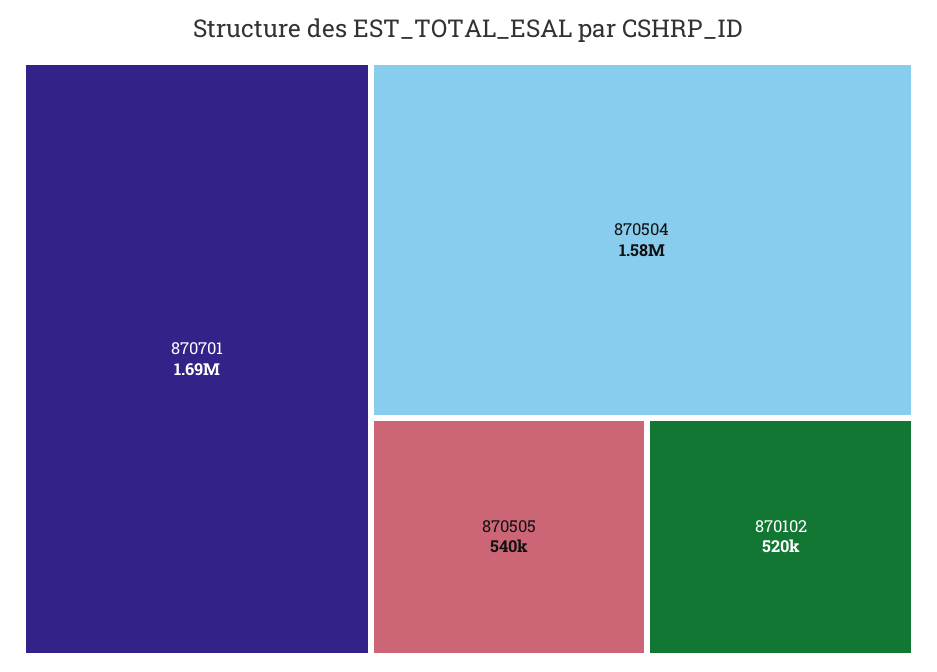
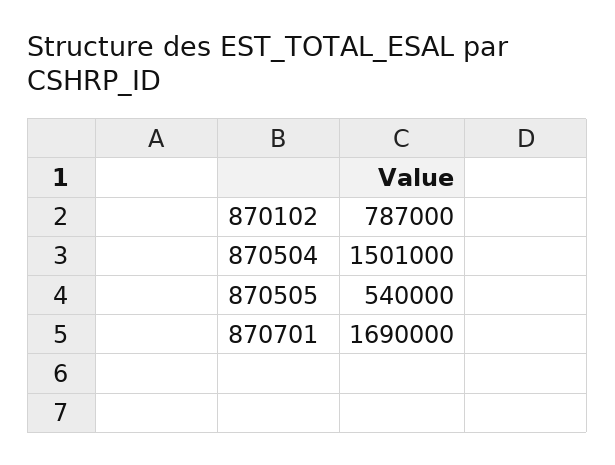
  {
    "870701": 1690000,
-   "870504": 1580000,
+   "870504": 1501000,
    "870505": 540000,
-   "870102": 520000
+   "870102": 787000
  }

